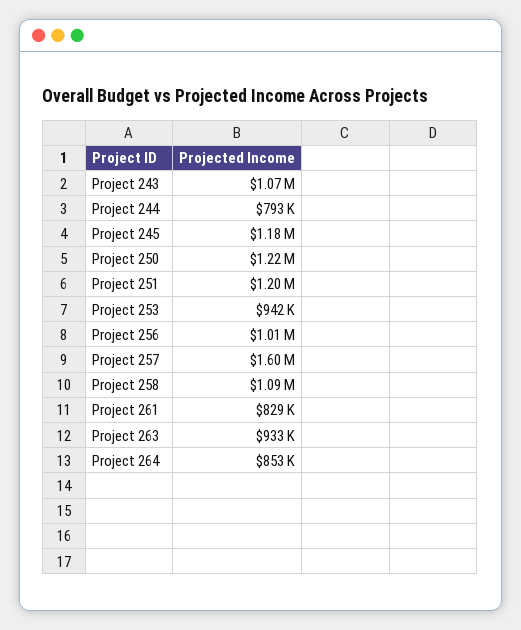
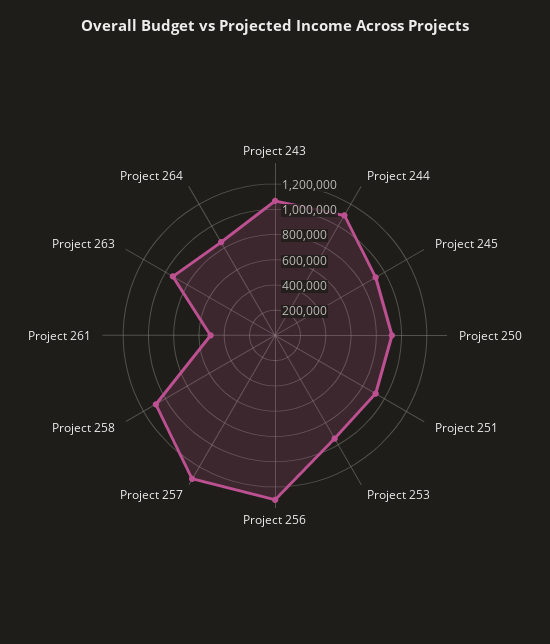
  {
    "Project 243": 1070000,
-   "Project 244": 793000,
+   "Project 244": 1100000,
-   "Project 245": 1180000,
+   "Project 245": 900000,
-   "Project 250": 1220000,
+   "Project 250": 900000,
-   "Project 251": 1200000,
+   "Project 251": 900000,
    "Project 253": 942000,
-   "Project 256": 1010000,
+   "Project 256": 1300000,
-   "Project 257": 1600000,
+   "Project 257": 1300000,
    "Project 258": 1090000,
-   "Project 261": 829000,
+   "Project 261": 500000,
    "Project 263": 933000,
    "Project 264": 853000
  }

